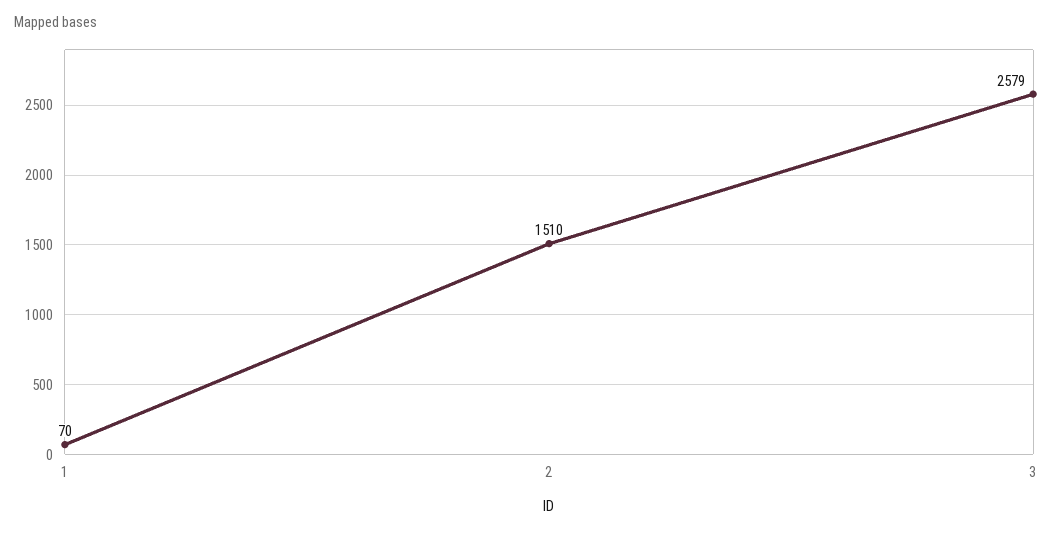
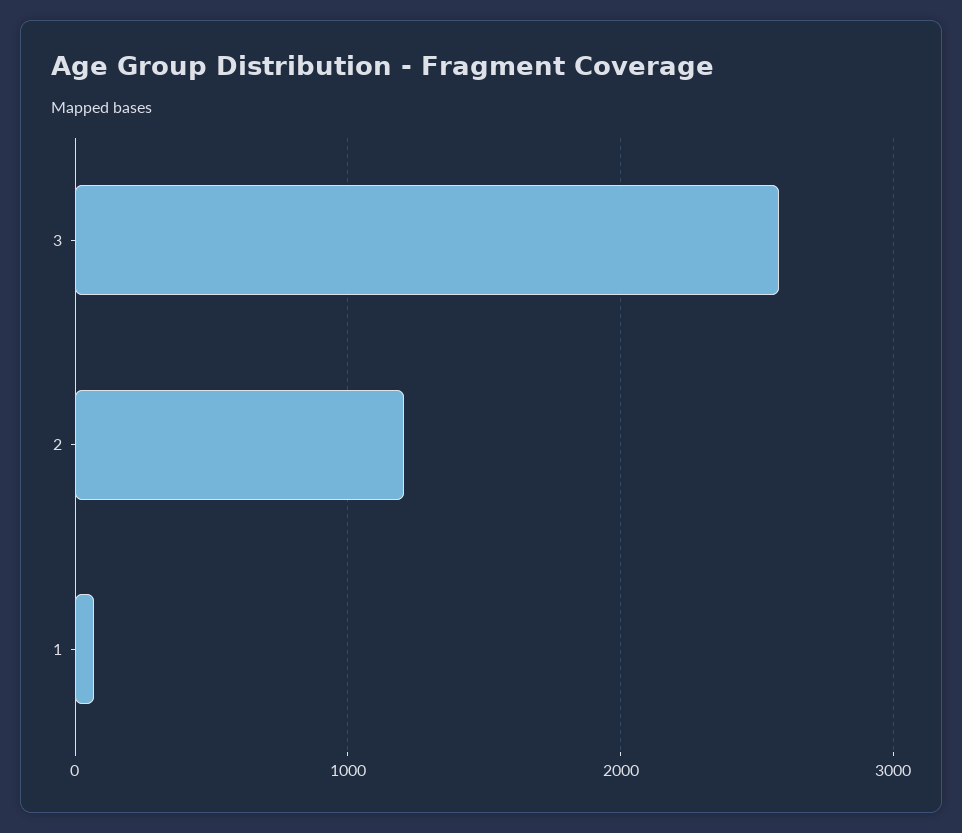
  {
    "1": 70,
-   "2": 1510,
+   "2": 1200,
    "3": 2579
  }

